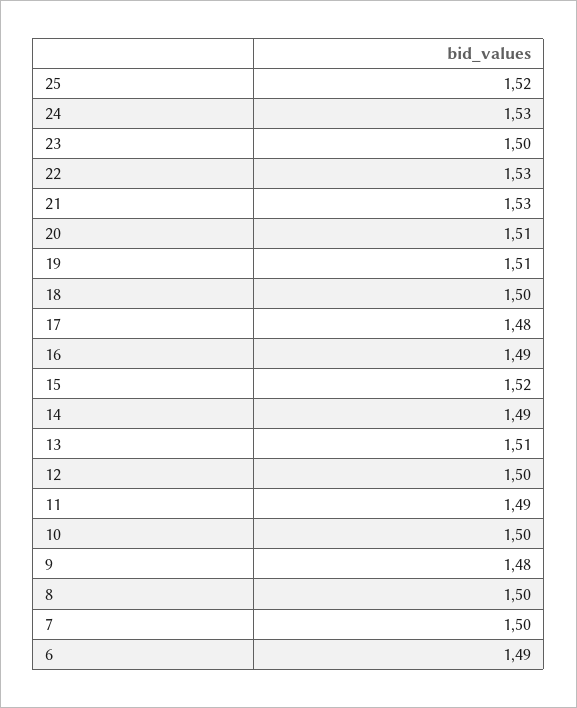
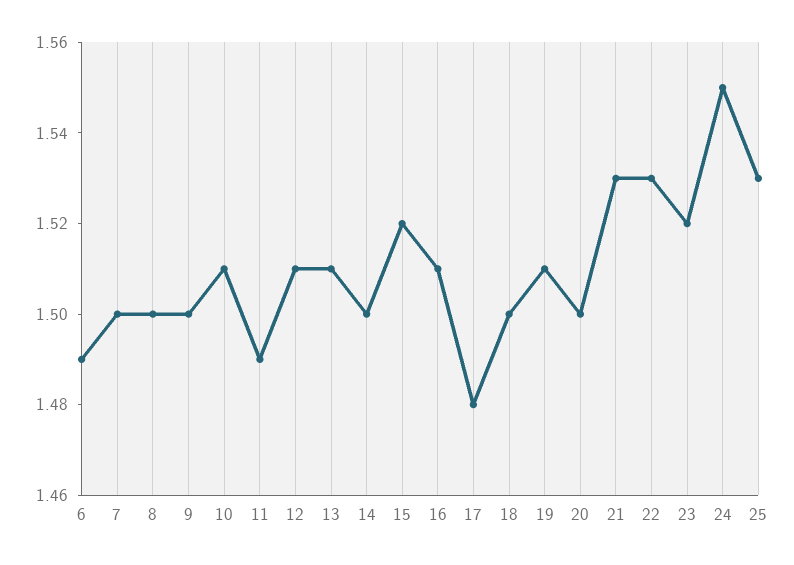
  {
-   "25": 1.52,
+   "25": 1.53,
-   "24": 1.53,
+   "24": 1.55,
-   "23": 1.5,
+   "23": 1.52,
    "22": 1.53,
    "21": 1.53,
-   "20": 1.51,
+   "20": 1.5,
    "19": 1.51,
    "18": 1.5,
    "17": 1.48,
-   "16": 1.49,
+   "16": 1.51,
    "15": 1.52,
-   "14": 1.49,
+   "14": 1.5,
    "13": 1.51,
-   "12": 1.5,
+   "12": 1.51,
    "11": 1.49,
-   "10": 1.5,
+   "10": 1.51,
-   "9": 1.48,
+   "9": 1.5,
    "8": 1.5,
    "7": 1.5,
    "6": 1.49
  }

